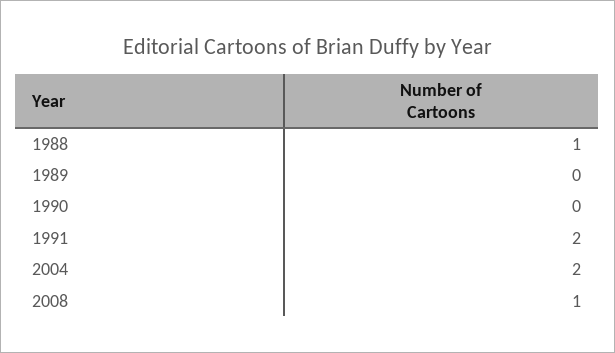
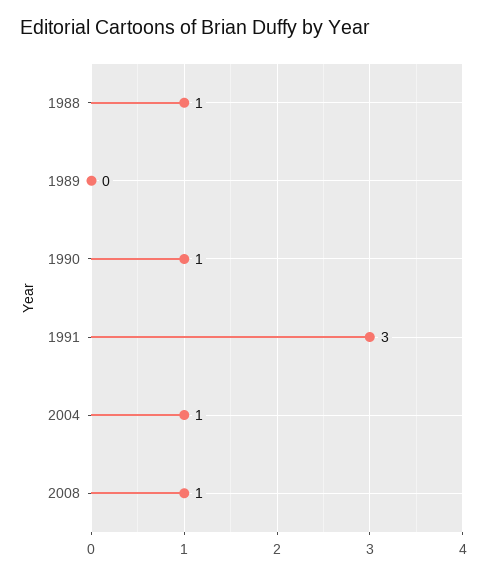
  {
    "1988": 1,
    "1989": 0,
-   "1990": 0,
+   "1990": 1,
-   "1991": 2,
+   "1991": 3,
-   "2004": 2,
+   "2004": 1,
    "2008": 1
  }

